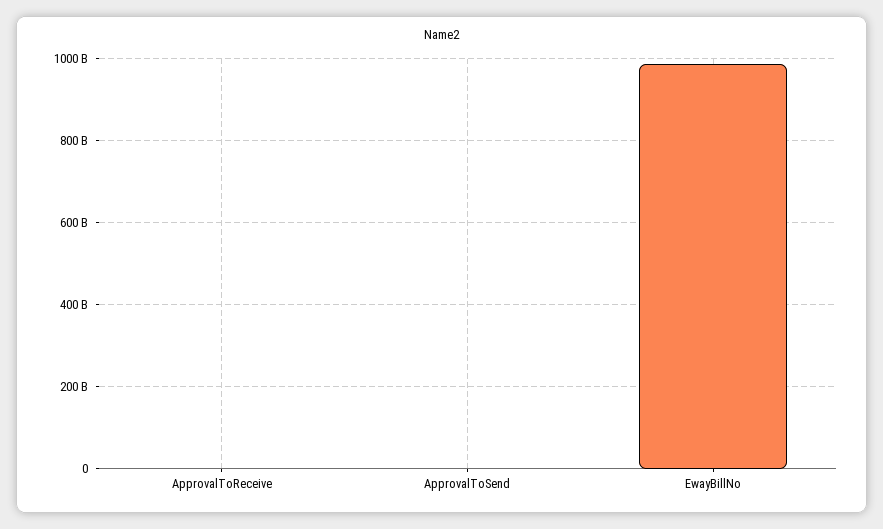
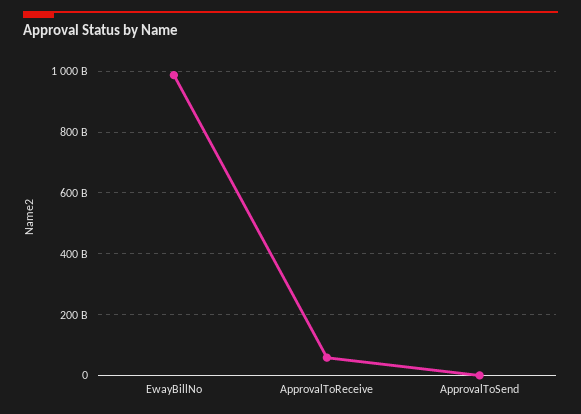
  {
-   "ApprovalToReceive": 0,
+   "ApprovalToReceive": 60000000000,
    "ApprovalToSend": 0,
    "EwayBillNo": 980000000000
  }

